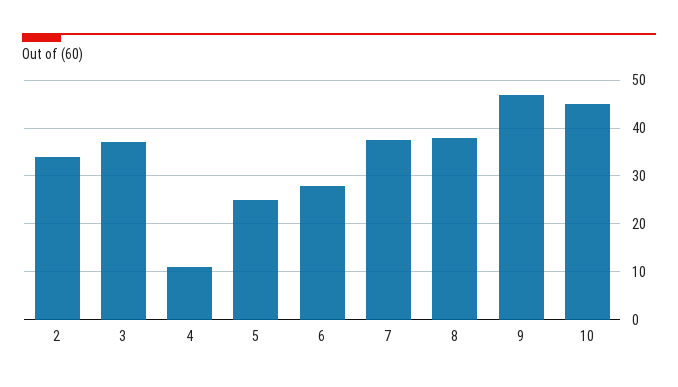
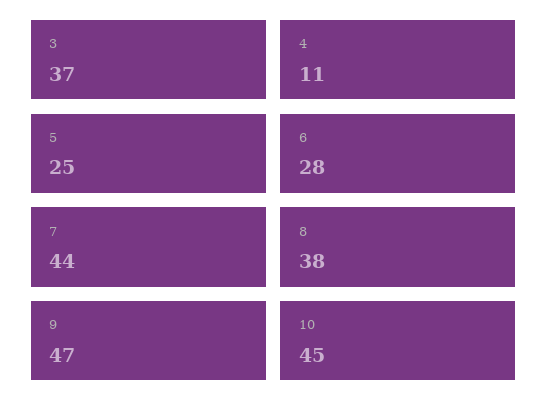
  {
-   "2": 34,
    "3": 37,
    "4": 11,
    "5": 25,
    "6": 28,
-   "7": 38,
+   "7": 44,
    "8": 38,
    "9": 47,
    "10": 45
  }

